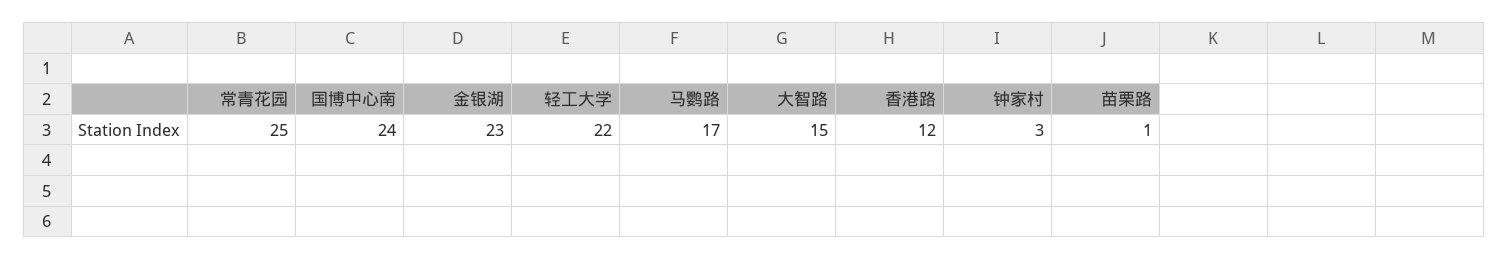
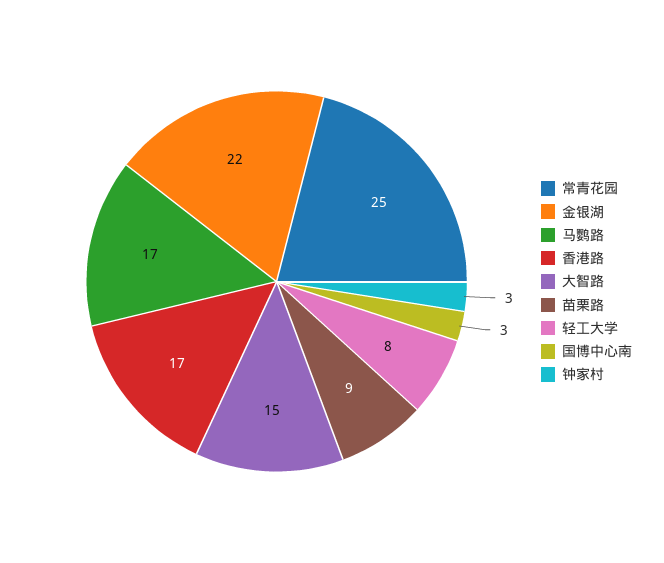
  {
    "常青花园": 25,
-   "国博中心南": 24,
+   "国博中心南": 3,
-   "金银湖": 23,
+   "金银湖": 22,
-   "轻工大学": 22,
+   "轻工大学": 8,
    "马鹦路": 17,
    "大智路": 15,
-   "香港路": 12,
+   "香港路": 17,
    "钟家村": 3,
-   "苗栗路": 1
+   "苗栗路": 9
  }

